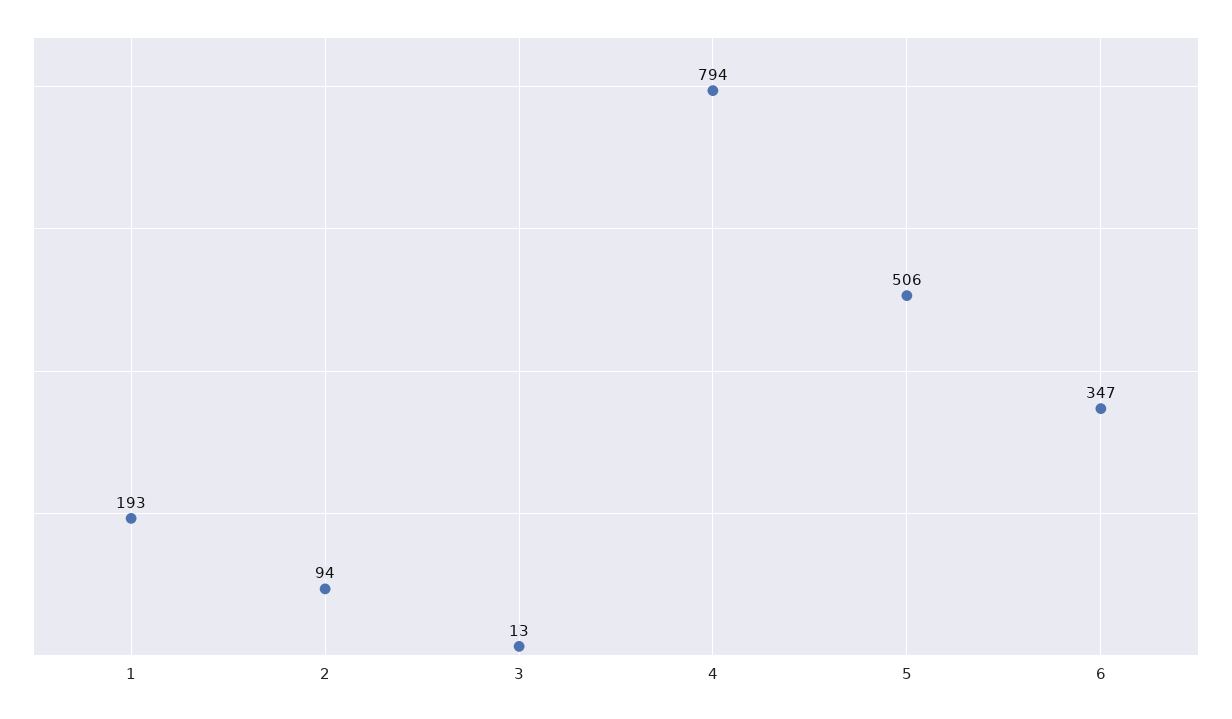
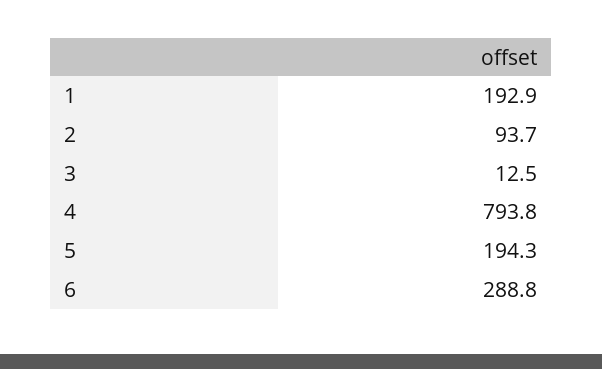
  {
    "1": 192.9,
    "2": 93.7,
    "3": 12.5,
    "4": 793.8,
-   "5": 506,
+   "5": 194.3,
-   "6": 347
+   "6": 288.8
  }

